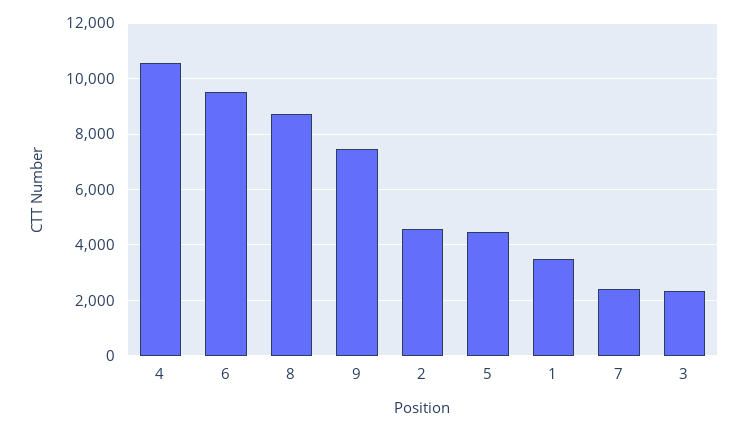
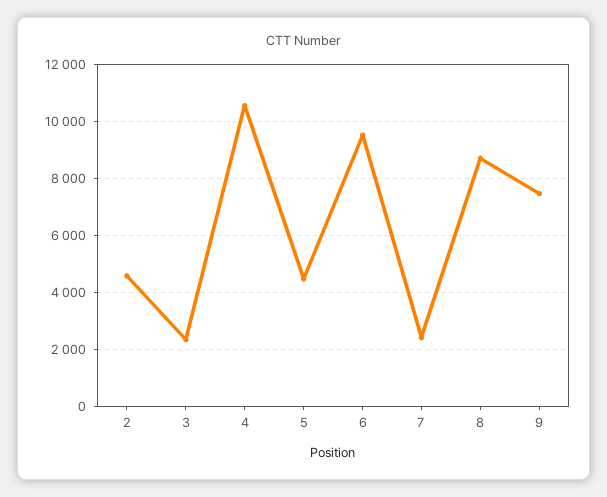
  {
    "4": 10500,
    "6": 9500,
    "8": 8750,
    "9": 7500,
    "2": 4500,
    "5": 4500,
-   "1": 3500,
    "7": 2500,
    "3": 2250
  }

